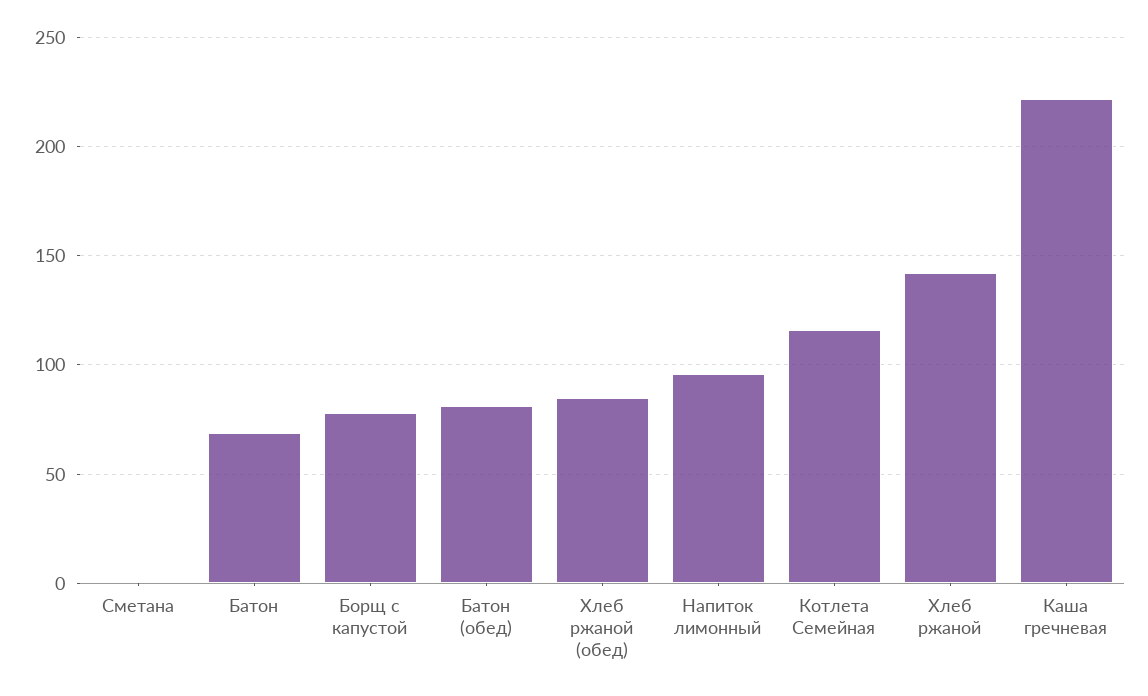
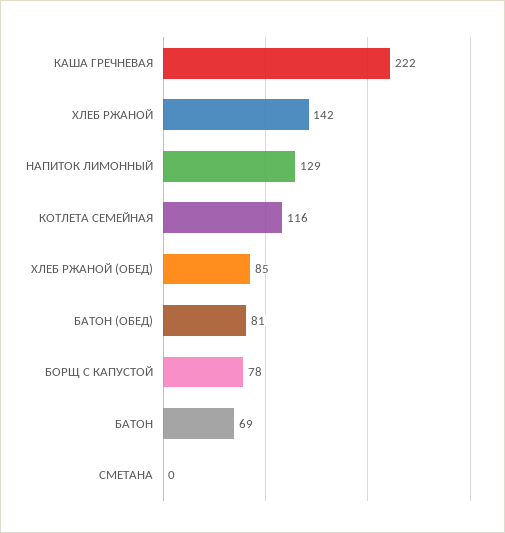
  {
    "Сметана": 0,
    "Батон": 69,
    "Борщ с капустой": 78,
    "Батон (обед)": 81,
    "Хлеб ржаной (обед)": 85,
-   "Напиток лимонный": 95,
+   "Напиток лимонный": 129,
    "Котлета Семейная": 116,
    "Хлеб ржаной": 142,
    "Каша гречневая": 222
  }

